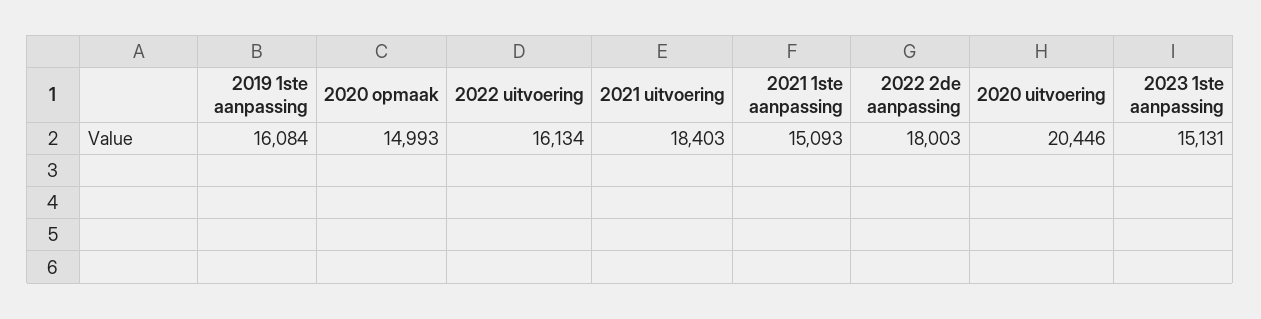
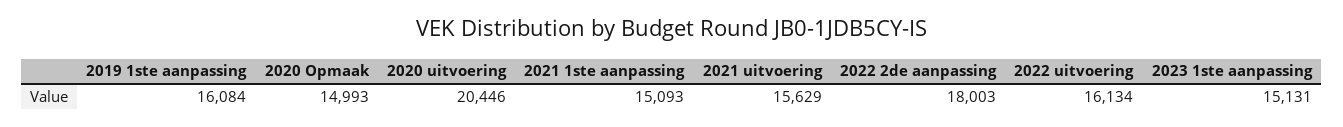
  {
    "2019 1ste aanpassing": 16084,
    "2020 opmaak": 14993,
    "2022 uitvoering": 16134,
-   "2021 uitvoering": 18403,
+   "2021 uitvoering": 15629,
    "2021 1ste aanpassing": 15093,
    "2022 2de aanpassing": 18003,
    "2020 uitvoering": 20446,
    "2023 1ste aanpassing": 15131
  }

